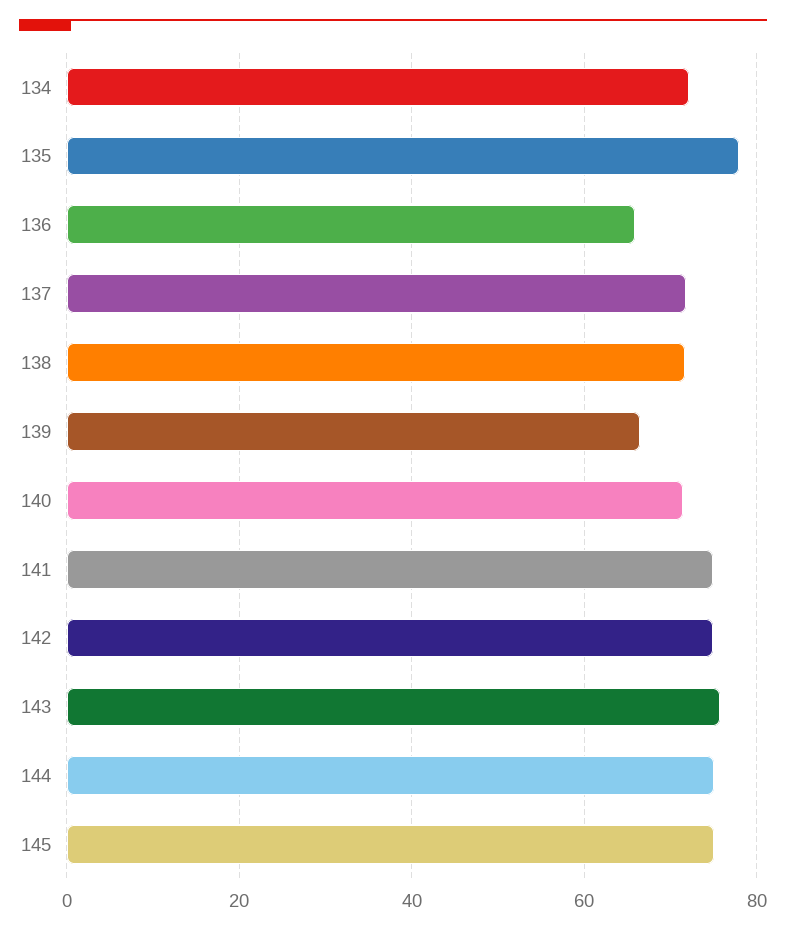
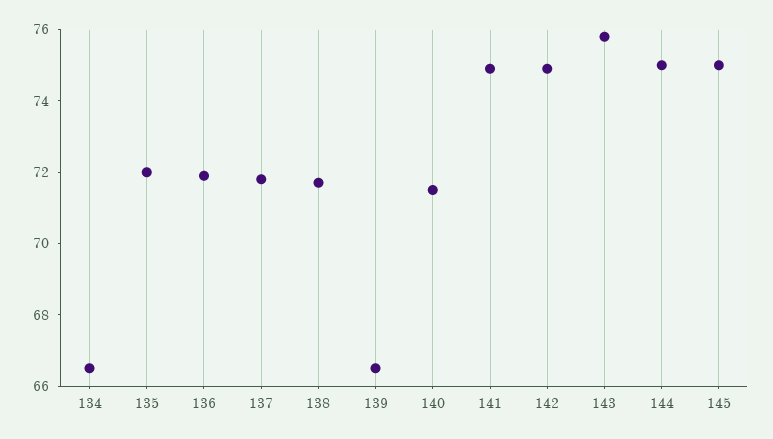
  {
-   "134": 72,
+   "134": 66.5,
-   "135": 78,
+   "135": 72,
-   "136": 66,
+   "136": 72,
    "137": 72,
    "138": 71.5,
    "139": 66.5,
    "140": 71.5,
    "141": 75,
    "142": 75,
    "143": 76,
    "144": 75,
    "145": 75
  }

